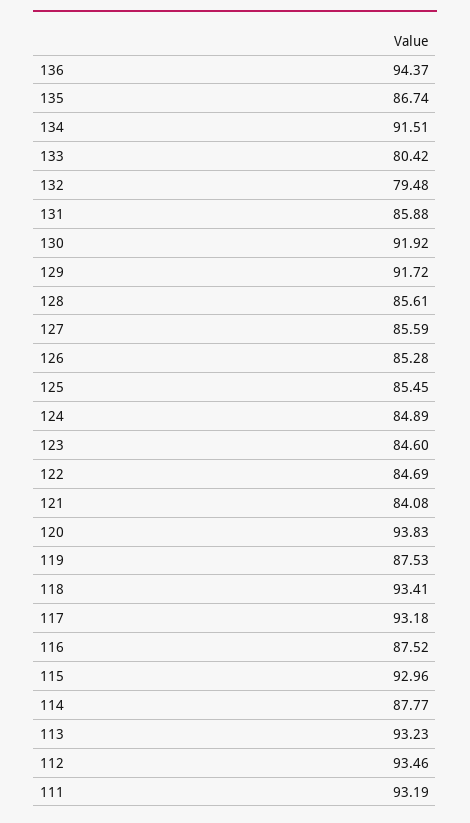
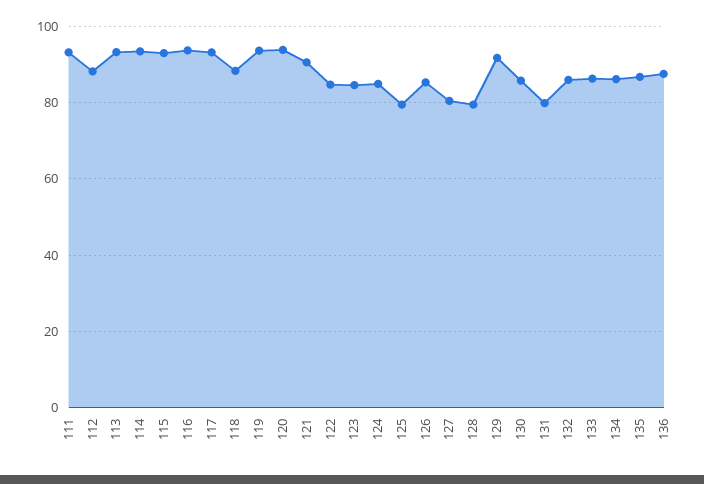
  {
-   "136": 94.37,
+   "136": 88,
    "135": 86.74,
-   "134": 91.51,
+   "134": 86,
-   "133": 80.42,
+   "133": 86,
-   "132": 79.48,
+   "132": 86,
-   "131": 85.88,
+   "131": 80,
-   "130": 91.92,
+   "130": 86,
    "129": 91.72,
-   "128": 85.61,
+   "128": 80,
-   "127": 85.59,
+   "127": 80,
    "126": 85.28,
-   "125": 85.45,
+   "125": 80,
    "124": 84.89,
    "123": 84.6,
    "122": 84.69,
-   "121": 84.08,
+   "121": 90,
    "120": 93.83,
-   "119": 87.53,
+   "119": 94,
-   "118": 93.41,
+   "118": 88,
    "117": 93.18,
-   "116": 87.52,
+   "116": 94,
    "115": 92.96,
-   "114": 87.77,
+   "114": 94,
    "113": 93.23,
-   "112": 93.46,
+   "112": 88,
    "111": 93.19
  }

